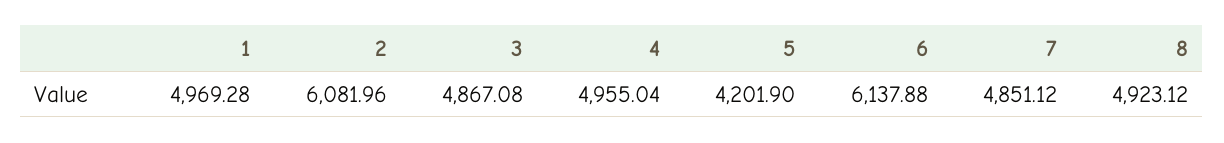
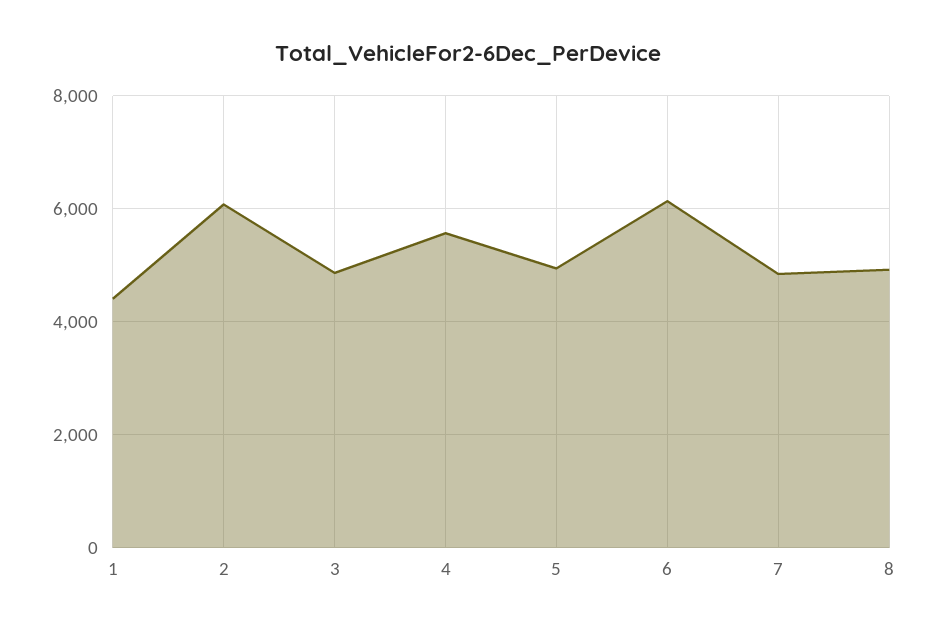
  {
-   "1": 4969.28,
+   "1": 4400,
    "2": 6081.96,
    "3": 4867.08,
-   "4": 4955.04,
+   "4": 5600,
-   "5": 4201.9,
+   "5": 5000,
    "6": 6137.88,
    "7": 4851.12,
    "8": 4923.12
  }

